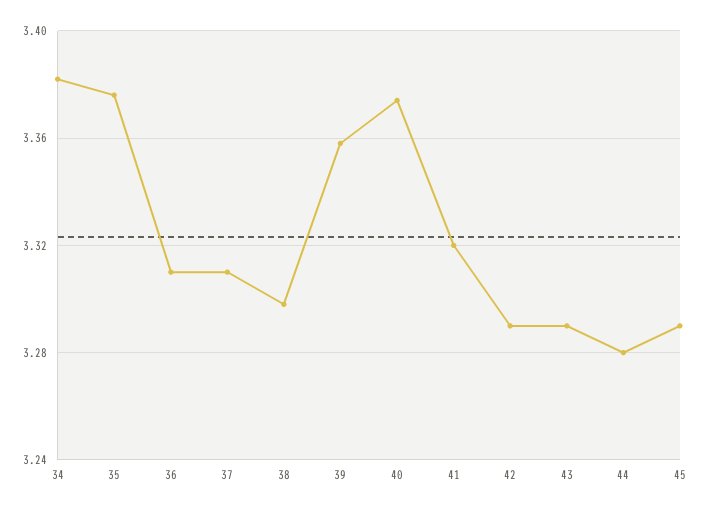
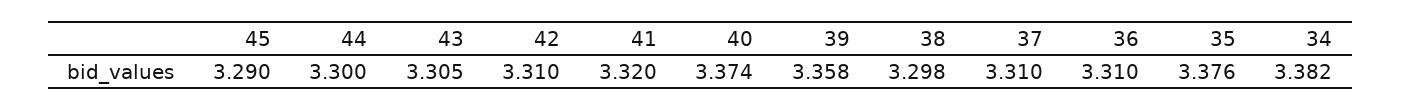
  {
    "34": 3.382,
    "35": 3.376,
    "36": 3.31,
    "37": 3.31,
    "38": 3.298,
    "39": 3.358,
    "40": 3.374,
    "41": 3.32,
-   "42": 3.29,
+   "42": 3.31,
-   "43": 3.29,
+   "43": 3.305,
-   "44": 3.28,
+   "44": 3.3,
    "45": 3.29
  }

